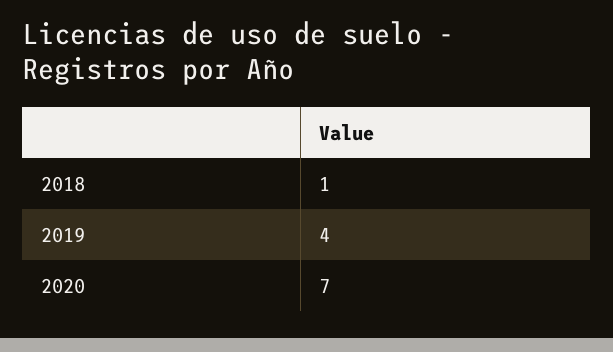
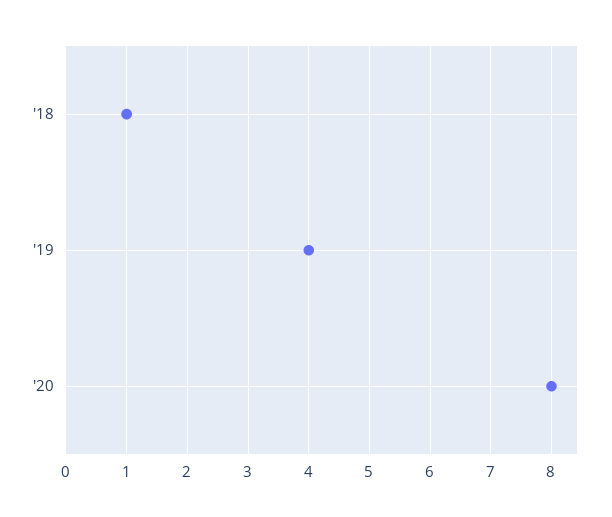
  {
    "2018": 1,
    "2019": 4,
-   "2020": 7
+   "2020": 8
  }

